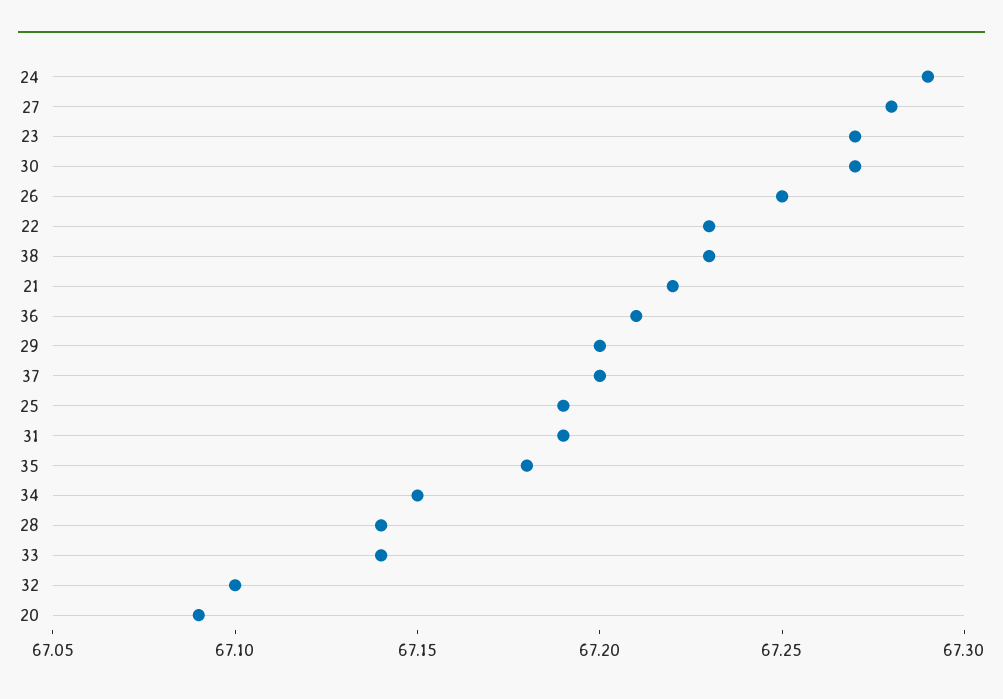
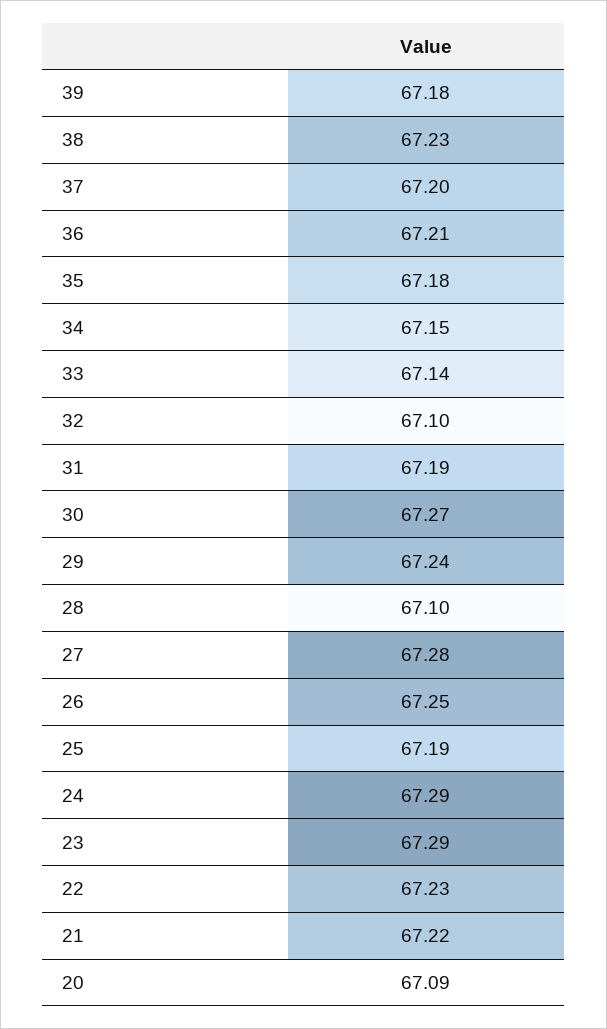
  {
    "24": 67.29,
    "27": 67.28,
-   "23": 67.27,
+   "23": 67.29,
    "30": 67.27,
    "26": 67.25,
    "22": 67.23,
    "38": 67.23,
    "21": 67.22,
    "36": 67.21,
-   "29": 67.2,
+   "29": 67.24,
    "37": 67.2,
    "25": 67.19,
    "31": 67.19,
    "35": 67.18,
    "34": 67.15,
-   "28": 67.14,
+   "28": 67.1,
    "33": 67.14,
    "32": 67.1,
-   "20": 67.09
+   "20": 67.09,
+   "39": 67.18
  }

